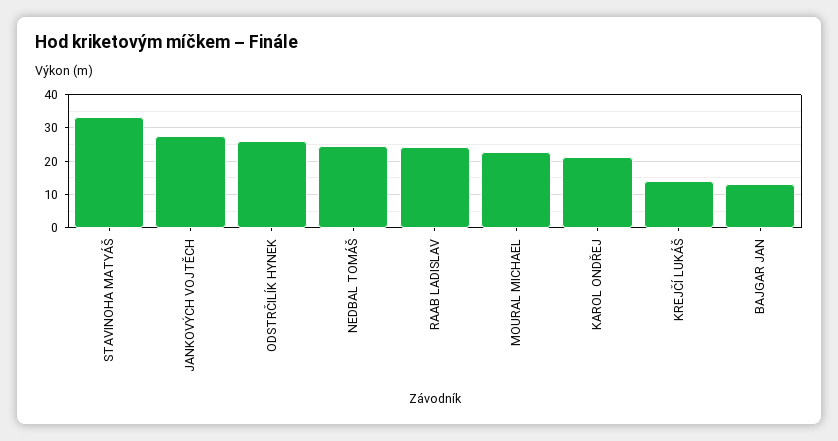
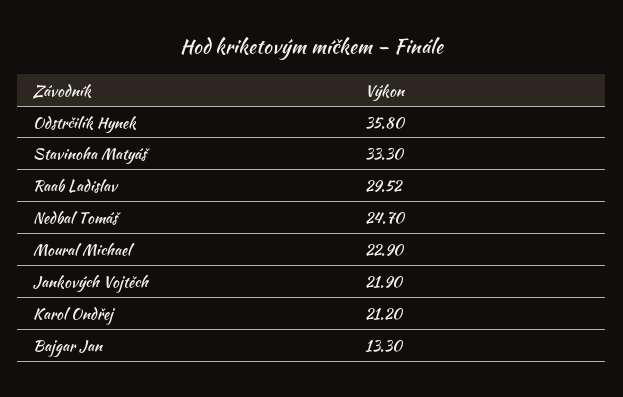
  {
    "STAVINOHA MATYÁŠ": 33.3,
-   "JANKOVÝCH VOJTĚCH": 28,
+   "JANKOVÝCH VOJTĚCH": 21.9,
-   "ODSTRČILÍK HYNEK": 26,
+   "ODSTRČILÍK HYNEK": 35.8,
    "NEDBAL TOMÁŠ": 24.7,
-   "RAAB LADISLAV": 24,
+   "RAAB LADISLAV": 29.52,
    "MOURAL MICHAEL": 22.9,
    "KAROL ONDŘEJ": 21.2,
-   "KREJČÍ LUKÁŠ": 14,
    "BAJGAR JAN": 13.3
  }

